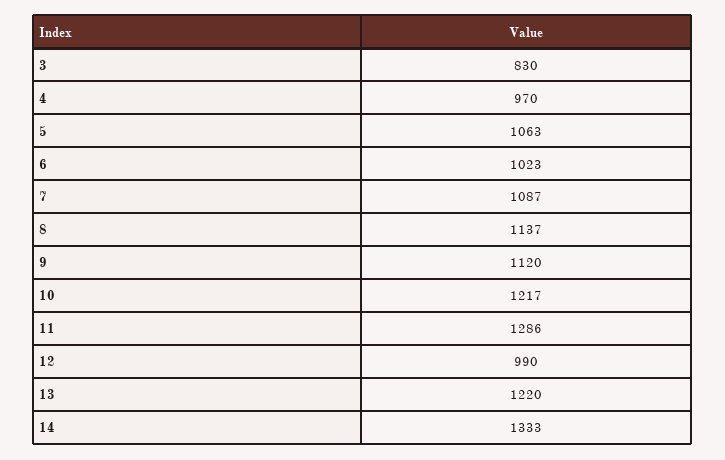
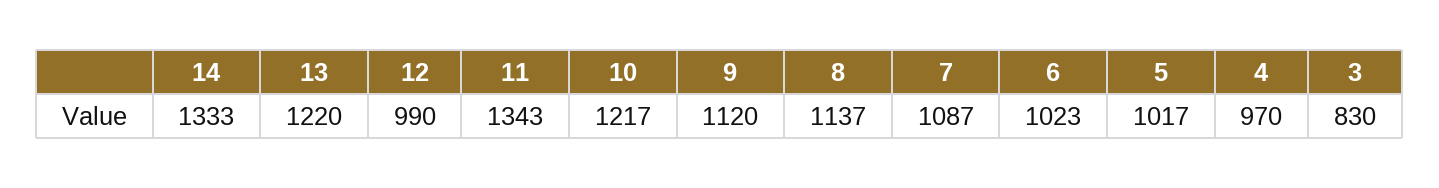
  {
    "3": 830,
    "4": 970,
-   "5": 1063,
+   "5": 1017,
    "6": 1023,
    "7": 1087,
    "8": 1137,
    "9": 1120,
    "10": 1217,
-   "11": 1286,
+   "11": 1343,
    "12": 990,
    "13": 1220,
    "14": 1333
  }

